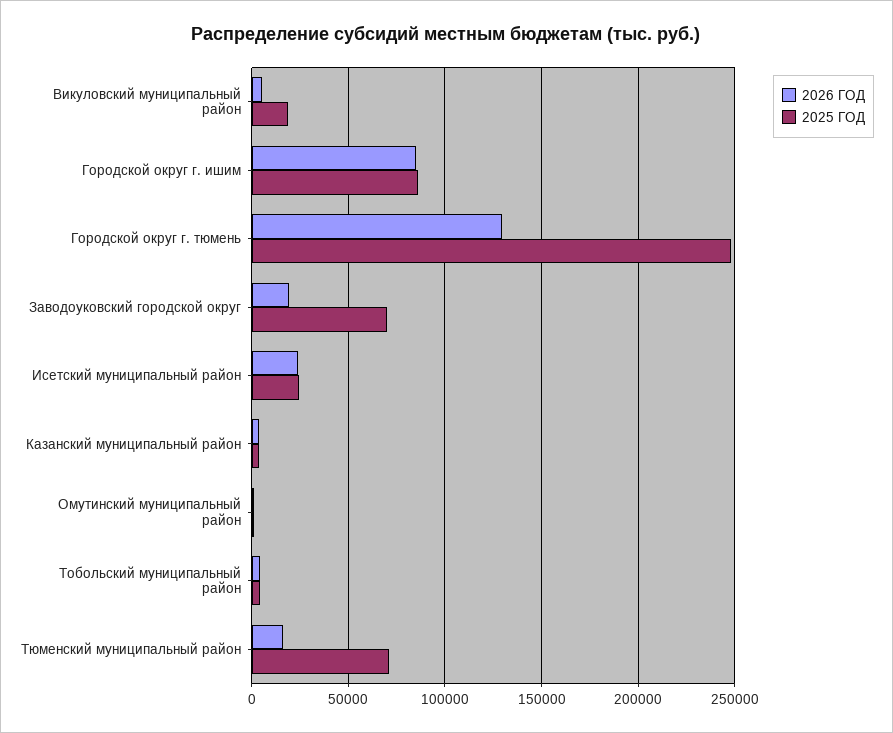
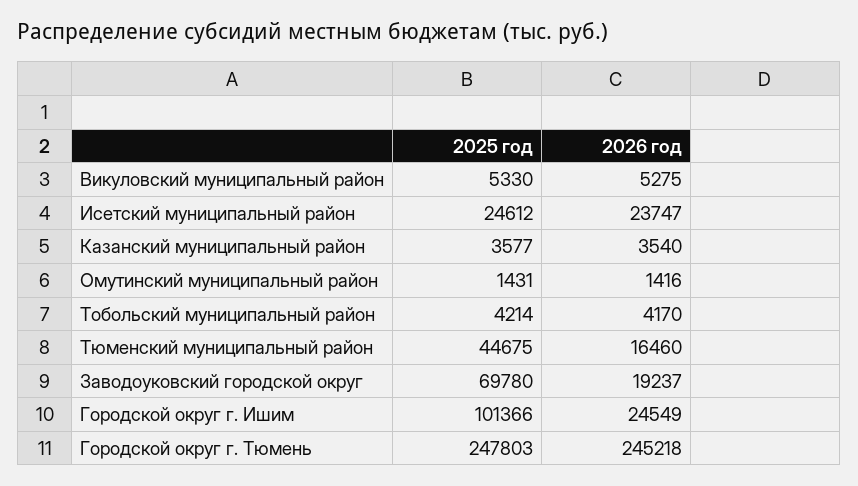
  {
    "2026 ГОД": {
      "Викуловский муниципальный район": 5275,
-     "Городской округ г. ишим": 85000,
+     "Городской округ г. ишим": 24549,
-     "Городской округ г. тюмень": 130000,
+     "Городской округ г. тюмень": 245218,
      "Заводоуковский городской округ": 19237,
      "Исетский муниципальный район": 23747,
      "Казанский муниципальный район": 3540,
      "Омутинский муниципальный район": 1416,
      "Тобольский муниципальный район": 4170,
      "Тюменский муниципальный район": 16460
    },
    "2025 ГОД": {
-     "Викуловский муниципальный район": 20000,
+     "Викуловский муниципальный район": 5330,
-     "Городской округ г. ишим": 85000,
+     "Городской округ г. ишим": 101366,
      "Городской округ г. тюмень": 247803,
      "Заводоуковский городской округ": 69780,
      "Исетский муниципальный район": 24612,
      "Казанский муниципальный район": 3577,
      "Омутинский муниципальный район": 1431,
      "Тобольский муниципальный район": 4214,
-     "Тюменский муниципальный район": 70000
+     "Тюменский муниципальный район": 44675
    }
  }

